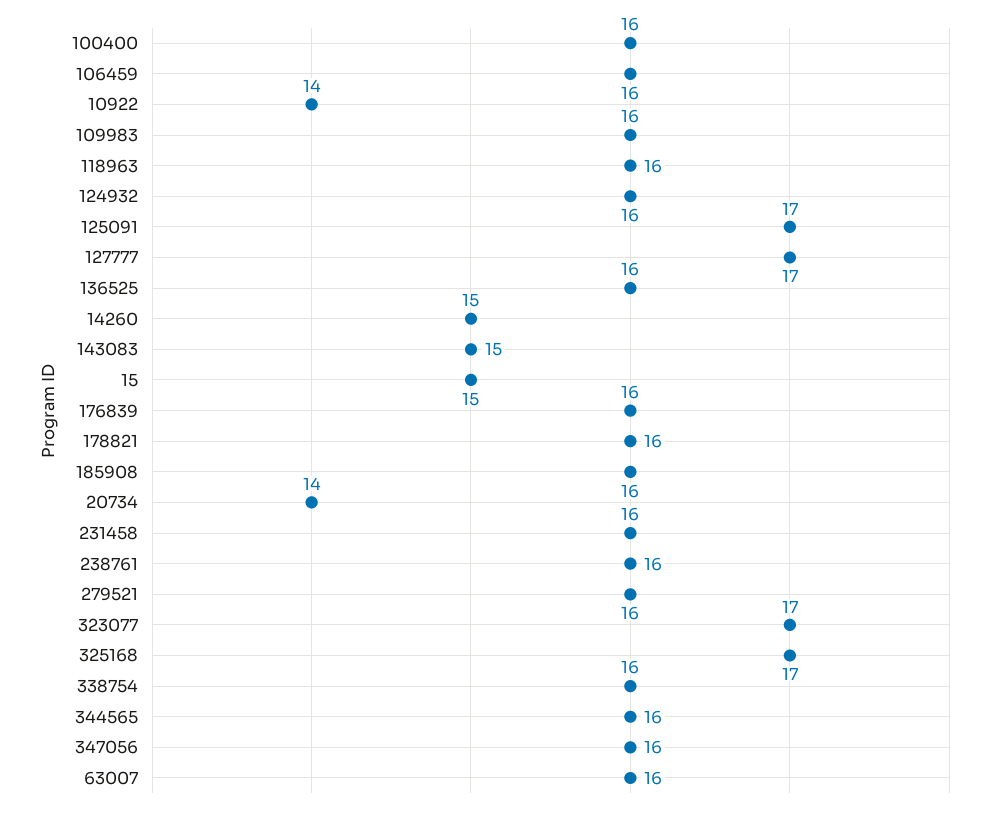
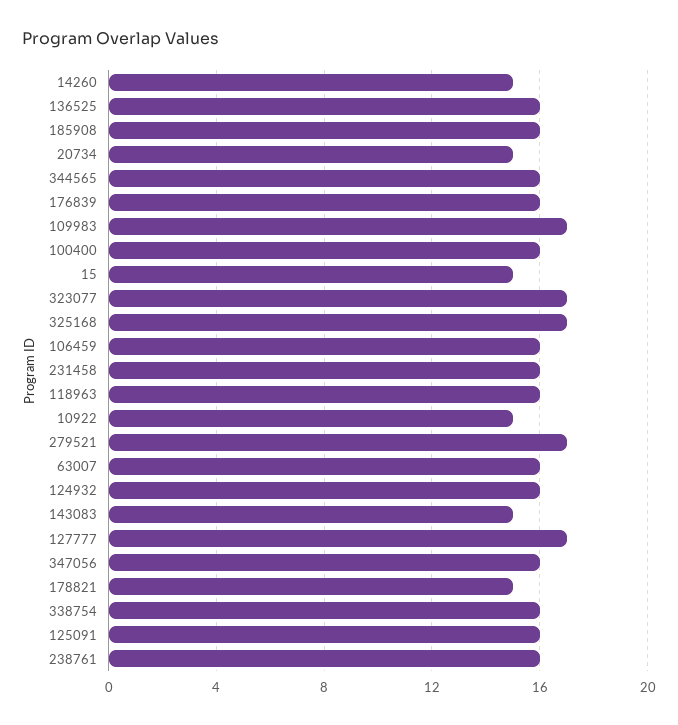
  {
    "100400": 16,
    "106459": 16,
-   "10922": 14,
+   "10922": 15,
-   "109983": 16,
+   "109983": 17,
    "118963": 16,
    "124932": 16,
-   "125091": 17,
+   "125091": 16,
    "127777": 17,
    "136525": 16,
    "14260": 15,
    "143083": 15,
    "15": 15,
    "176839": 16,
-   "178821": 16,
+   "178821": 15,
    "185908": 16,
-   "20734": 14,
+   "20734": 15,
    "231458": 16,
    "238761": 16,
-   "279521": 16,
+   "279521": 17,
    "323077": 17,
    "325168": 17,
    "338754": 16,
    "344565": 16,
    "347056": 16,
    "63007": 16
  }

